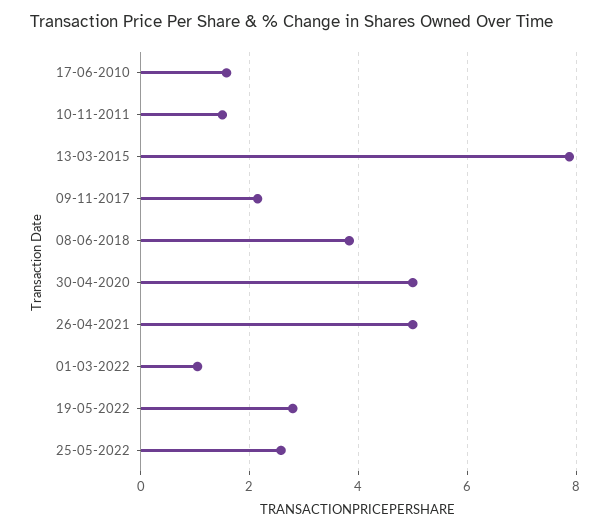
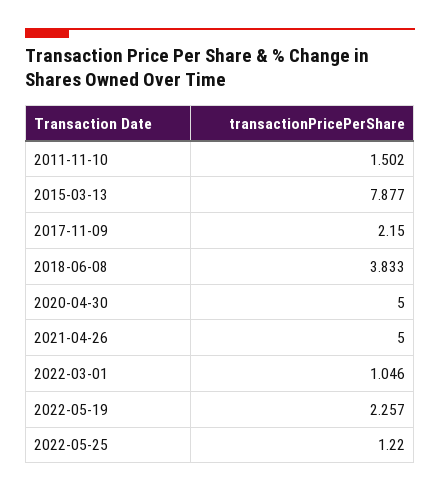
  {
-   "17-06-2010": 1.6,
    "10-11-2011": 1.502,
    "13-03-2015": 7.877,
    "09-11-2017": 2.15,
    "08-06-2018": 3.833,
    "30-04-2020": 5,
    "26-04-2021": 5,
    "01-03-2022": 1.046,
-   "19-05-2022": 2.8,
+   "19-05-2022": 2.257,
-   "25-05-2022": 2.6
+   "25-05-2022": 1.22
  }

